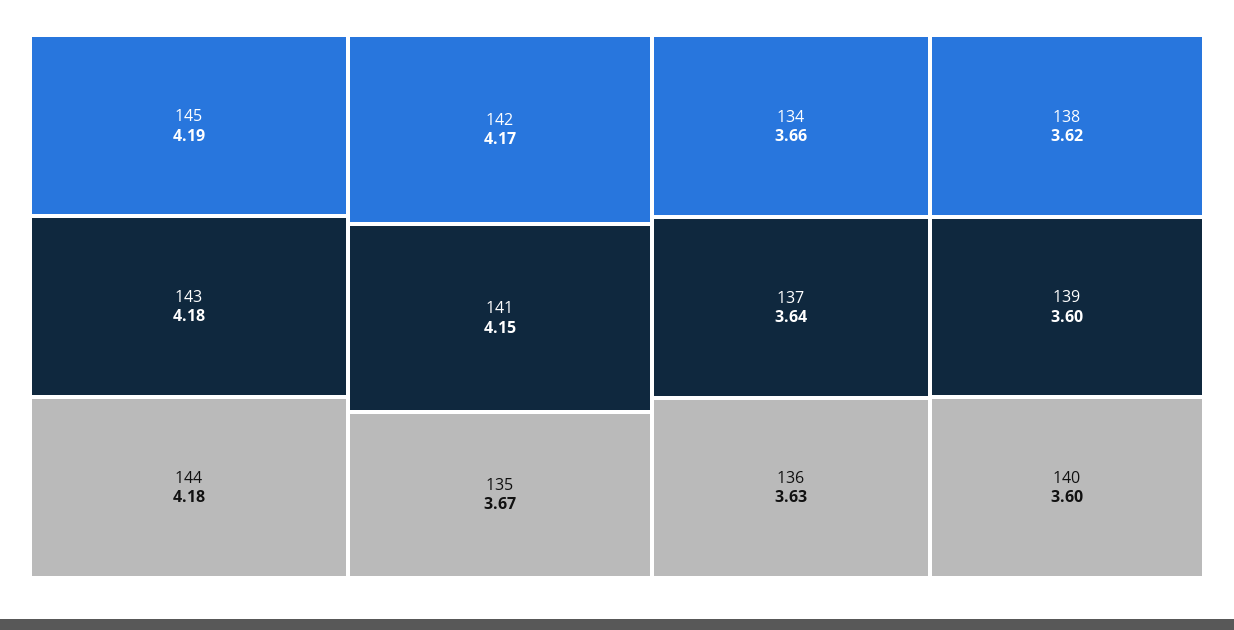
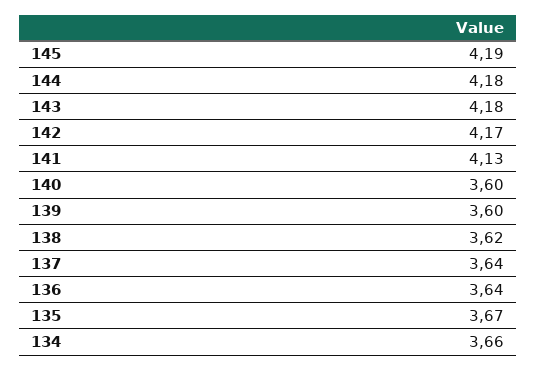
  {
    "145": 4.19,
    "143": 4.18,
    "144": 4.18,
    "142": 4.17,
-   "141": 4.15,
+   "141": 4.13,
    "135": 3.67,
    "134": 3.66,
    "137": 3.64,
-   "136": 3.63,
+   "136": 3.64,
    "138": 3.62,
    "139": 3.6,
    "140": 3.6
  }

